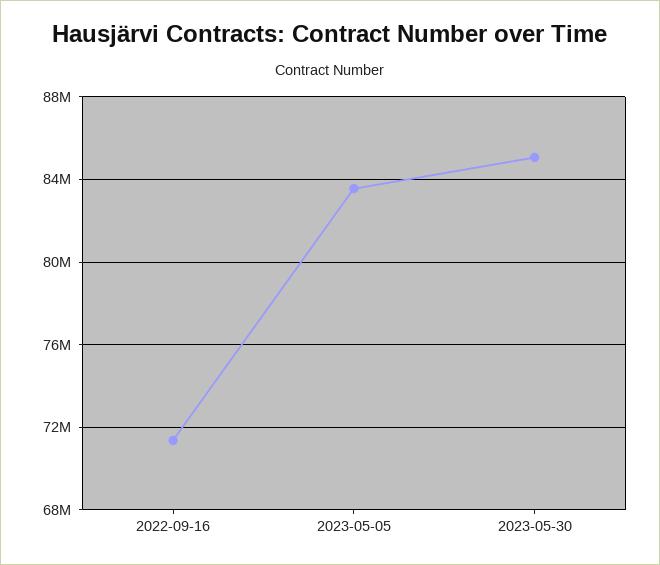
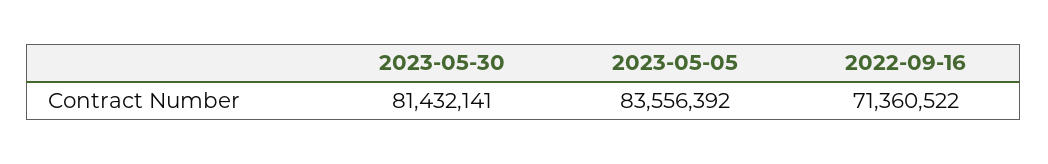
  {
    "2022-09-16": 71360522,
    "2023-05-05": 83556392,
-   "2023-05-30": 85000000
+   "2023-05-30": 81432141
  }

